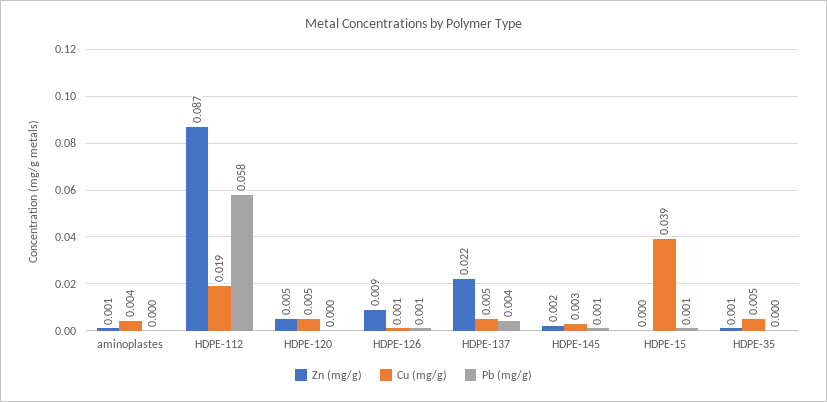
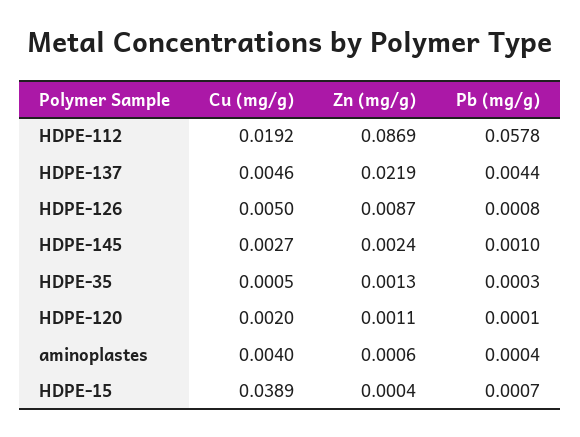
  {
    "Zn (mg/g)": {
      "aminoplastes": 0.0006,
      "HDPE-112": 0.0869,
-     "HDPE-120": 0.005,
+     "HDPE-120": 0.0011,
      "HDPE-126": 0.0087,
      "HDPE-137": 0.0219,
      "HDPE-145": 0.0024,
      "HDPE-15": 0.0004,
      "HDPE-35": 0.0013
    },
    "Cu (mg/g)": {
      "aminoplastes": 0.004,
      "HDPE-112": 0.0192,
-     "HDPE-120": 0.005,
+     "HDPE-120": 0.002,
-     "HDPE-126": 0.001,
+     "HDPE-126": 0.005,
      "HDPE-137": 0.0046,
      "HDPE-145": 0.0027,
      "HDPE-15": 0.0389,
-     "HDPE-35": 0.005
+     "HDPE-35": 0.0005
    },
    "Pb (mg/g)": {
      "aminoplastes": 0.0004,
      "HDPE-112": 0.0578,
      "HDPE-120": 0.0001,
      "HDPE-126": 0.0008,
      "HDPE-137": 0.0044,
      "HDPE-145": 0.001,
      "HDPE-15": 0.0007,
      "HDPE-35": 0.0003
    }
  }

